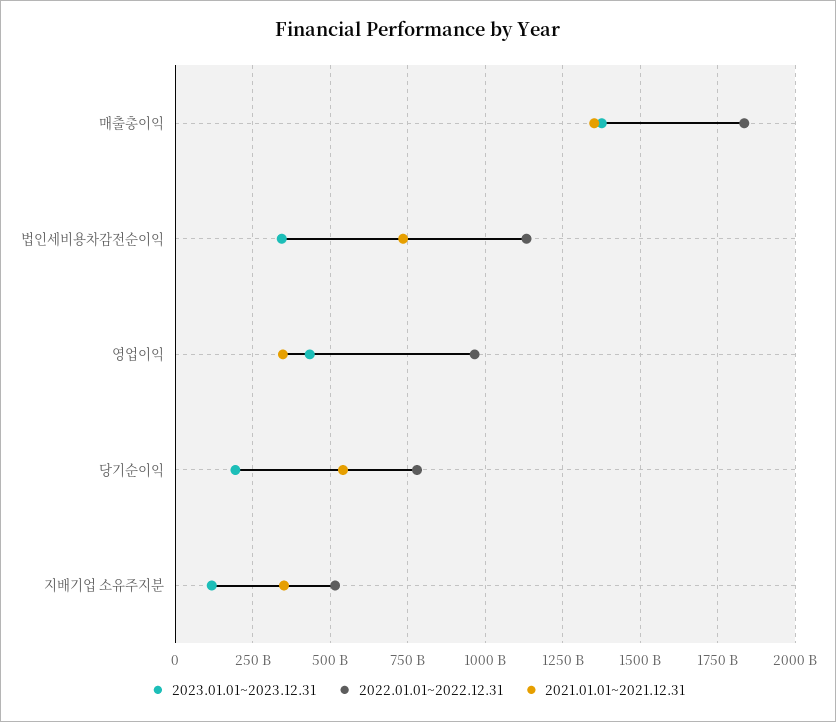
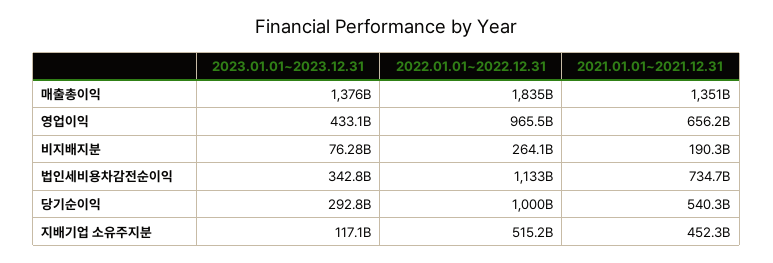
  {
    "2023.01.01~2023.12.31": {
      "매출총이익": 1376000000000,
      "법인세비용차감전순이익": 342800000000,
      "영업이익": 433100000000,
-     "당기순이익": 200000000000,
+     "당기순이익": 292800000000,
-     "지배기업 소유주지분": 117100000000
+     "지배기업 소유주지분": 117100000000,
+     "비지배지분": 76280000000
    },
    "2022.01.01~2022.12.31": {
      "매출총이익": 1835000000000,
      "법인세비용차감전순이익": 1133000000000,
      "영업이익": 965500000000,
-     "당기순이익": 775000000000,
+     "당기순이익": 1000000000000,
-     "지배기업 소유주지분": 515200000000
+     "지배기업 소유주지분": 515200000000,
+     "비지배지분": 264100000000
    },
    "2021.01.01~2021.12.31": {
      "매출총이익": 1351000000000,
      "법인세비용차감전순이익": 734700000000,
-     "영업이익": 350000000000,
+     "영업이익": 656200000000,
      "당기순이익": 540300000000,
-     "지배기업 소유주지분": 350000000000
+     "지배기업 소유주지분": 452300000000,
+     "비지배지분": 190300000000
    }
  }

